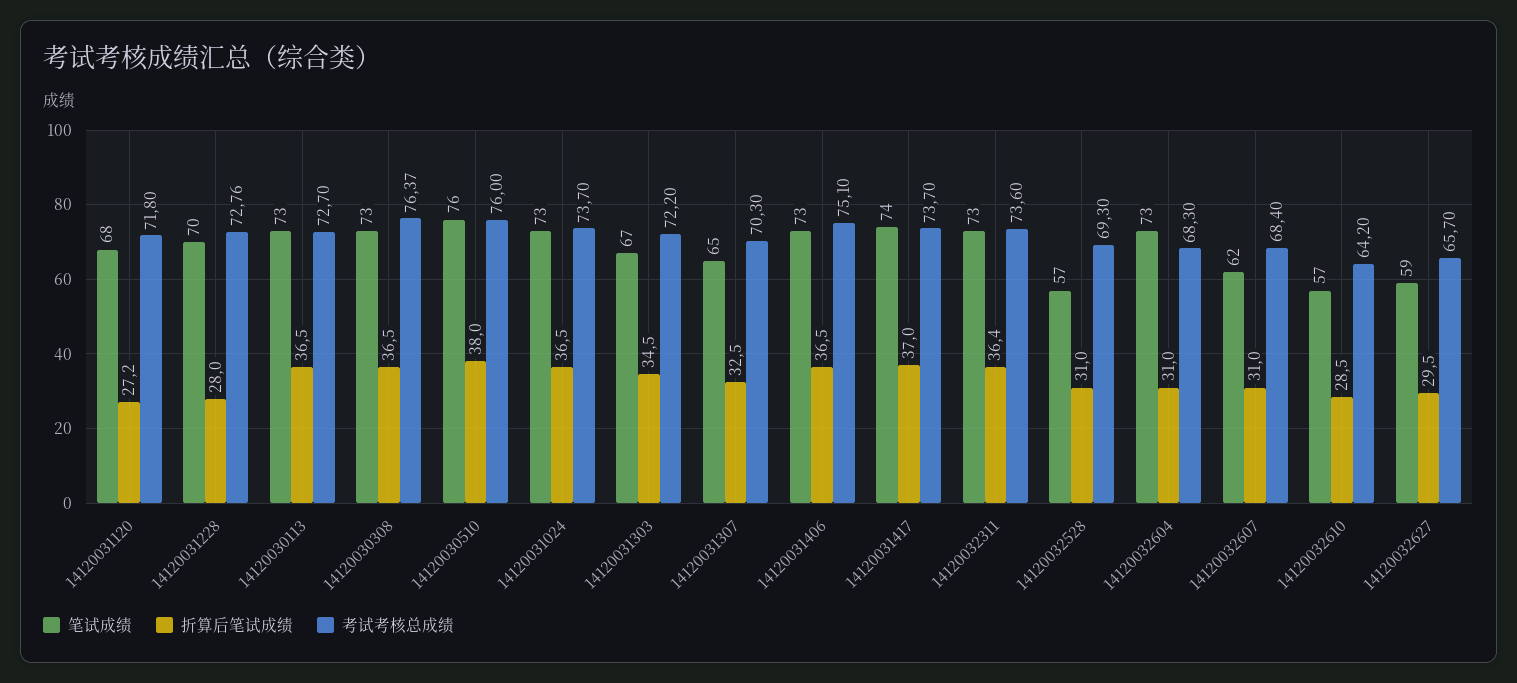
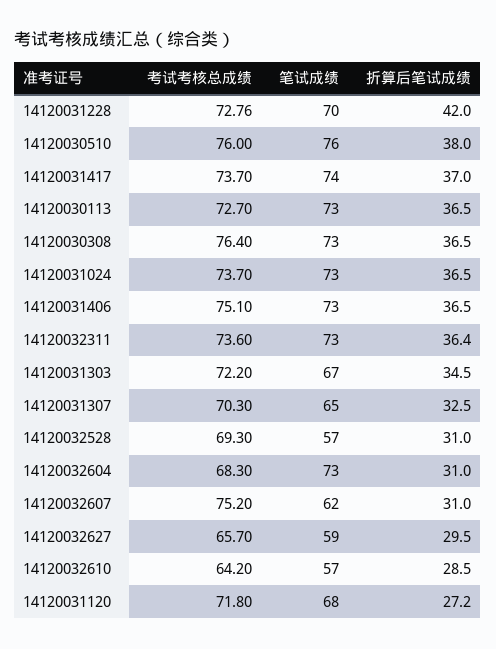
  {
    "笔试成绩": {
      "14120031120": 68,
      "14120031228": 70,
      "14120030113": 73,
      "14120030308": 73,
      "14120030510": 76,
      "14120031024": 73,
      "14120031303": 67,
      "14120031307": 65,
      "14120031406": 73,
      "14120031417": 74,
      "14120032311": 73,
      "14120032528": 57,
      "14120032604": 73,
      "14120032607": 62,
      "14120032610": 57,
      "14120032627": 59
    },
    "折算后笔试成绩": {
      "14120031120": 27.2,
-     "14120031228": 28,
+     "14120031228": 42,
      "14120030113": 36.5,
      "14120030308": 36.5,
      "14120030510": 38,
      "14120031024": 36.5,
      "14120031303": 34.5,
      "14120031307": 32.5,
      "14120031406": 36.5,
      "14120031417": 37,
      "14120032311": 36.4,
      "14120032528": 31,
      "14120032604": 31,
      "14120032607": 31,
      "14120032610": 28.5,
      "14120032627": 29.5
    },
    "考试考核总成绩": {
      "14120031120": 71.8,
      "14120031228": 72.76,
      "14120030113": 72.7,
-     "14120030308": 76.37,
+     "14120030308": 76.4,
      "14120030510": 76,
      "14120031024": 73.7,
      "14120031303": 72.2,
      "14120031307": 70.3,
      "14120031406": 75.1,
      "14120031417": 73.7,
      "14120032311": 73.6,
      "14120032528": 69.3,
      "14120032604": 68.3,
-     "14120032607": 68.4,
+     "14120032607": 75.2,
      "14120032610": 64.2,
      "14120032627": 65.7
    }
  }

